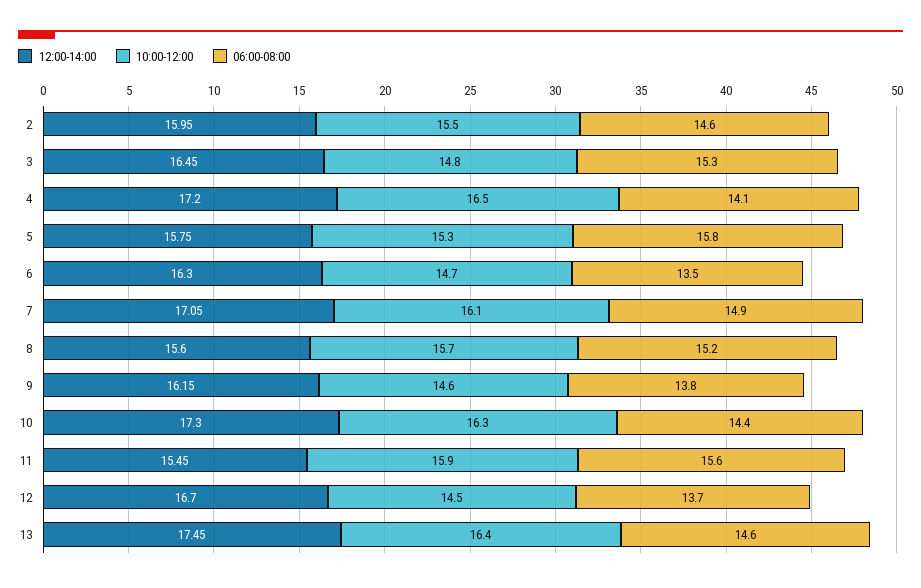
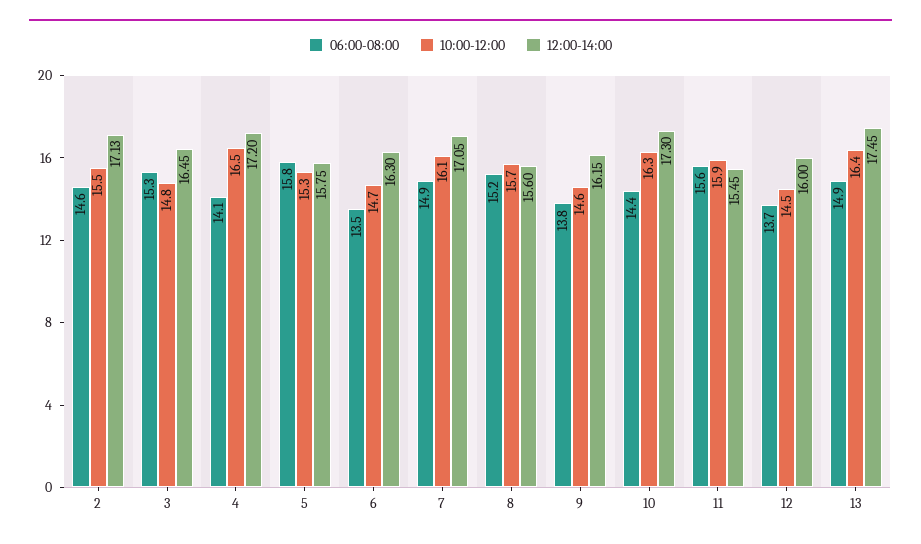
  {
    "12:00-14:00": {
-     "2": 15.95,
+     "2": 17.13,
      "3": 16.45,
      "4": 17.2,
      "5": 15.75,
      "6": 16.3,
      "7": 17.05,
      "8": 15.6,
      "9": 16.15,
      "10": 17.3,
      "11": 15.45,
-     "12": 16.7,
+     "12": 16,
      "13": 17.45
    },
    "10:00-12:00": {
      "2": 15.5,
      "3": 14.8,
      "4": 16.5,
      "5": 15.3,
      "6": 14.7,
      "7": 16.1,
      "8": 15.7,
      "9": 14.6,
      "10": 16.3,
      "11": 15.9,
      "12": 14.5,
      "13": 16.4
    },
    "06:00-08:00": {
      "2": 14.6,
      "3": 15.3,
      "4": 14.1,
      "5": 15.8,
      "6": 13.5,
      "7": 14.9,
      "8": 15.2,
      "9": 13.8,
      "10": 14.4,
      "11": 15.6,
      "12": 13.7,
-     "13": 14.6
+     "13": 14.9
    }
  }

